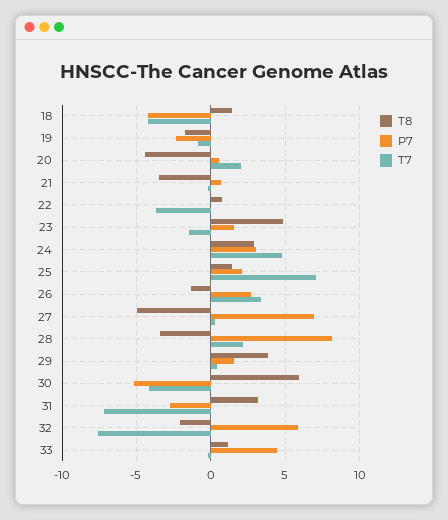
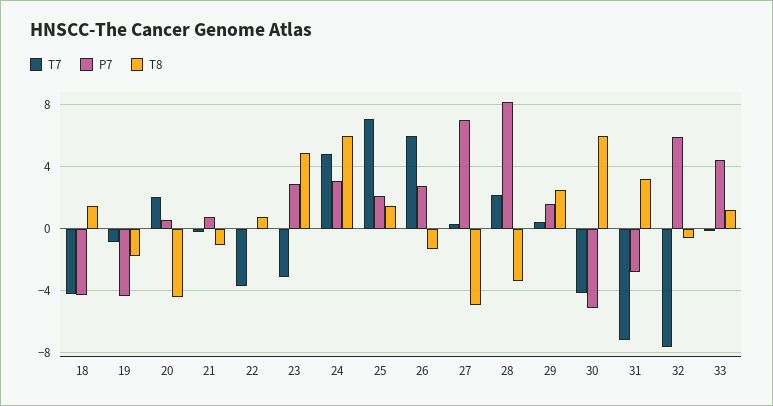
  {
    "T8": {
      "18": 1.5,
      "19": -2,
      "20": -4.5,
-     "21": -3.5,
+     "21": -1,
      "22": 1,
      "23": 5,
-     "24": 3,
+     "24": 6,
      "25": 1.5,
      "26": -1.5,
      "27": -5,
      "28": -3.5,
-     "29": 4,
+     "29": 2.5,
      "30": 6,
      "31": 3,
-     "32": -2,
+     "32": -0.5,
      "33": 1
    },
    "P7": {
      "18": -4.5,
-     "19": -2.5,
+     "19": -4.5,
      "20": 0.5,
      "21": 0.5,
      "22": 0,
-     "23": 1.5,
+     "23": 3,
      "24": 3,
      "25": 2,
      "26": 2.5,
      "27": 7,
      "28": 8,
      "29": 1.5,
      "30": -5,
      "31": -3,
      "32": 6,
      "33": 4.5
    },
    "T7": {
      "18": -4,
      "19": -1,
      "20": 2,
      "21": 0,
      "22": -3.5,
-     "23": -1.5,
+     "23": -3,
      "24": 5,
      "25": 7,
-     "26": 3.5,
+     "26": 6,
      "27": 0.5,
      "28": 2,
      "29": 0.5,
      "30": -4,
      "31": -7,
      "32": -7.5,
      "33": 0
    }
  }

